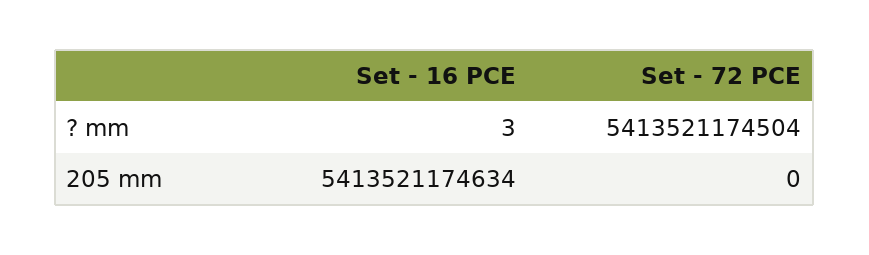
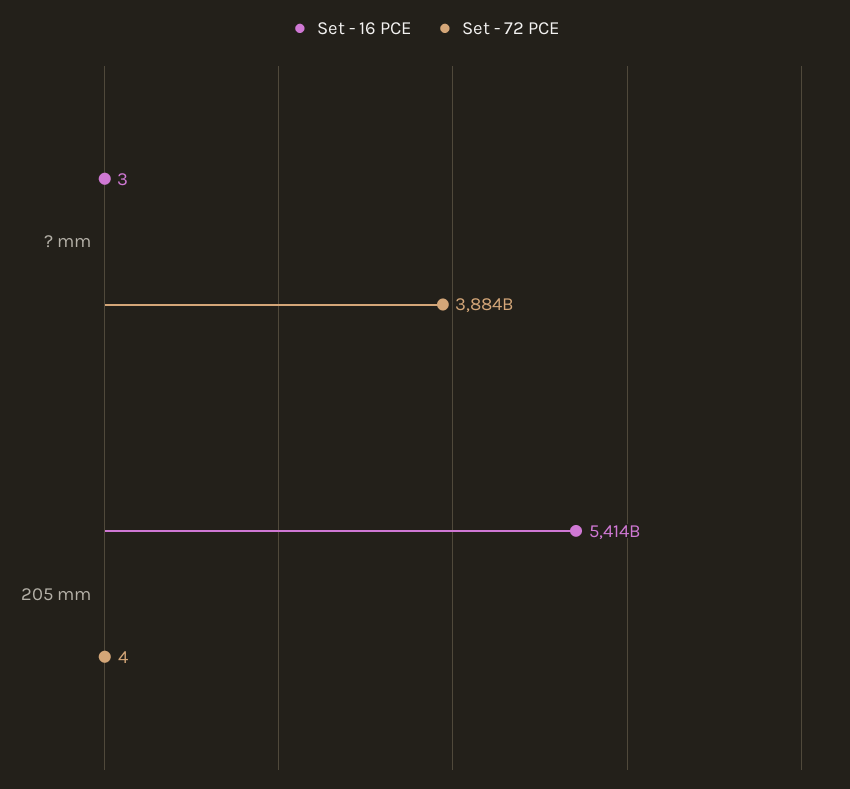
  {
    "Set - 16 PCE": {
      "? mm": 3,
      "205 mm": 5413521174634
    },
    "Set - 72 PCE": {
-     "? mm": 5413521174504,
+     "? mm": 3884000000000,
-     "205 mm": 0
+     "205 mm": 4
    }
  }

